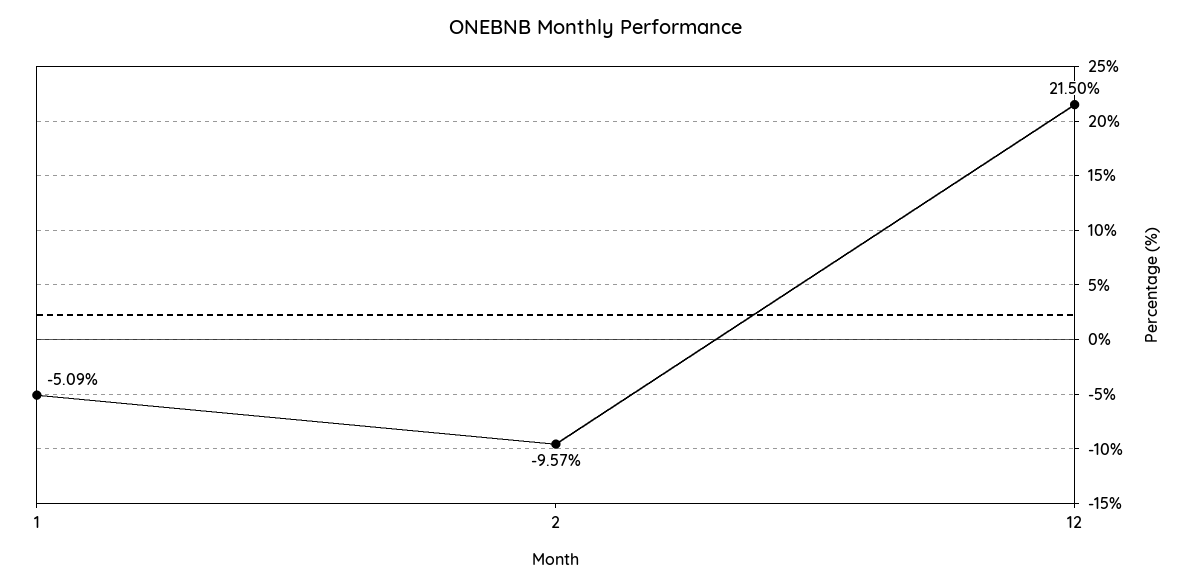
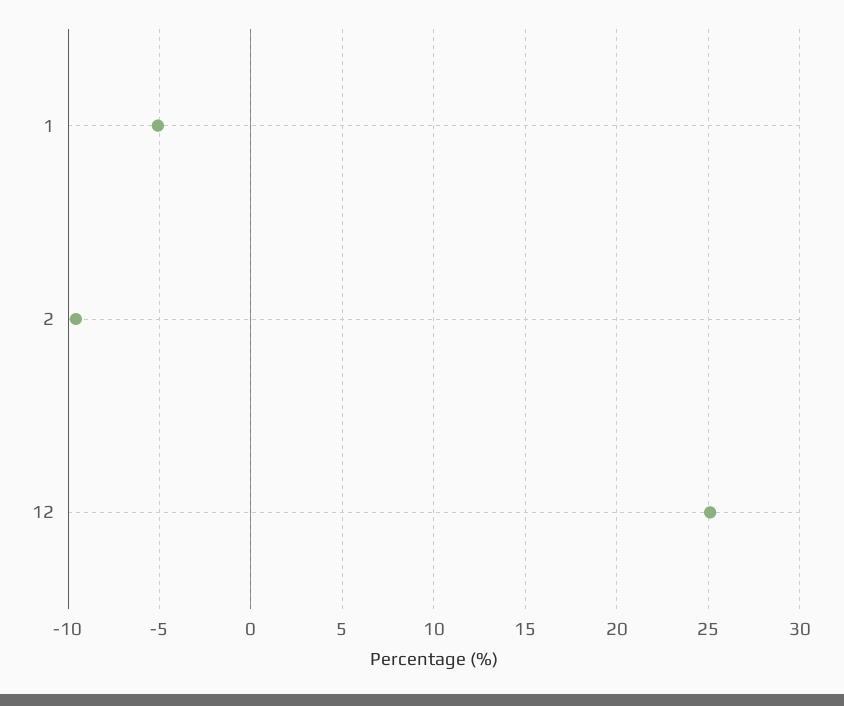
  {
    "1": -5.09,
    "2": -9.57,
-   "12": 21.5
+   "12": 25
  }

